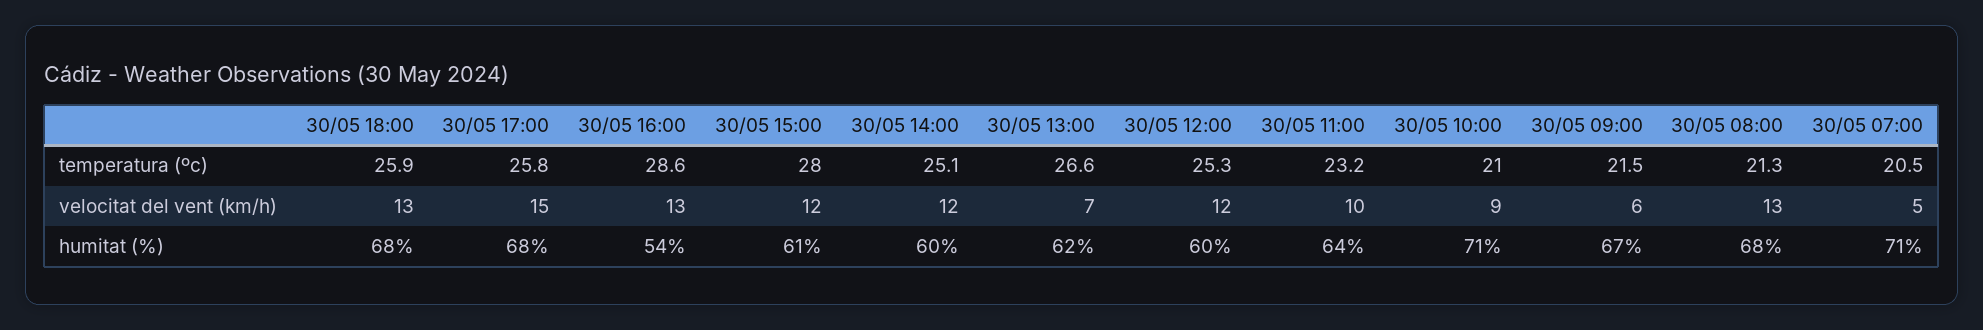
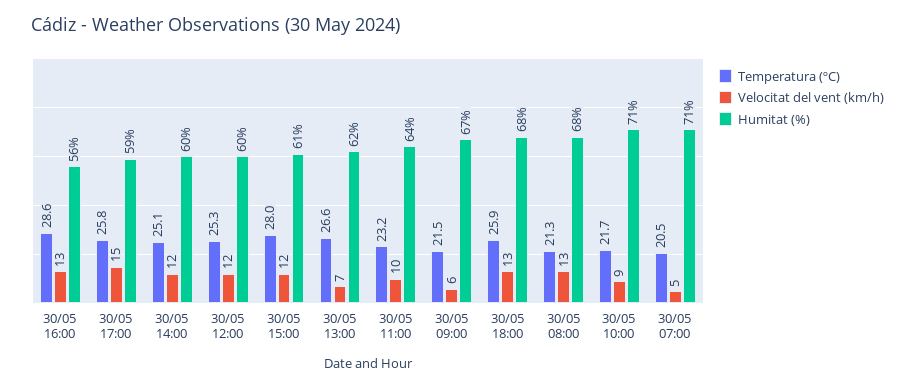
  {
    "temperatura (ºc)": {
      "30/05 18:00": 25.9,
      "30/05 17:00": 25.8,
      "30/05 16:00": 28.6,
      "30/05 15:00": 28,
      "30/05 14:00": 25.1,
      "30/05 13:00": 26.6,
      "30/05 12:00": 25.3,
      "30/05 11:00": 23.2,
-     "30/05 10:00": 21,
+     "30/05 10:00": 21.7,
      "30/05 09:00": 21.5,
      "30/05 08:00": 21.3,
      "30/05 07:00": 20.5
    },
    "velocitat del vent (km/h)": {
      "30/05 18:00": 13,
      "30/05 17:00": 15,
      "30/05 16:00": 13,
      "30/05 15:00": 12,
      "30/05 14:00": 12,
      "30/05 13:00": 7,
      "30/05 12:00": 12,
      "30/05 11:00": 10,
      "30/05 10:00": 9,
      "30/05 09:00": 6,
      "30/05 08:00": 13,
      "30/05 07:00": 5
    },
    "humitat (%)": {
      "30/05 18:00": 68,
-     "30/05 17:00": 68,
+     "30/05 17:00": 59,
-     "30/05 16:00": 54,
+     "30/05 16:00": 56,
      "30/05 15:00": 61,
      "30/05 14:00": 60,
      "30/05 13:00": 62,
      "30/05 12:00": 60,
      "30/05 11:00": 64,
      "30/05 10:00": 71,
      "30/05 09:00": 67,
      "30/05 08:00": 68,
      "30/05 07:00": 71
    }
  }

